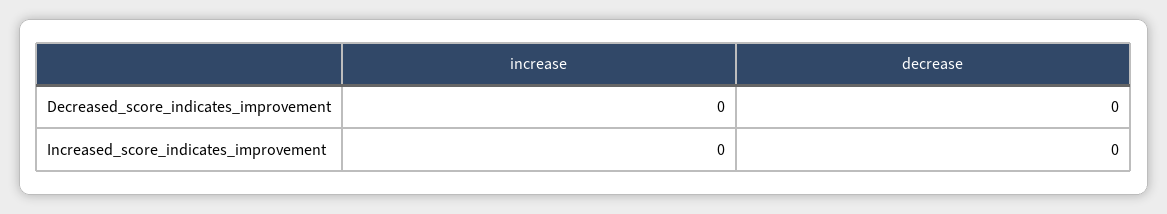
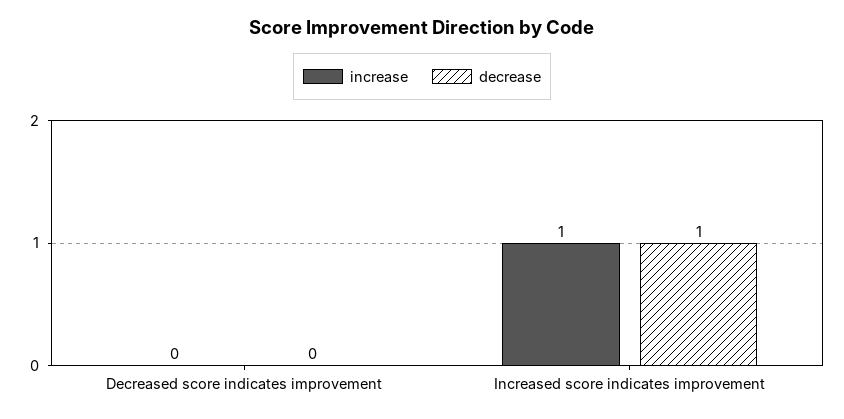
  {
    "increase": {
      "Decreased_score_indicates_improvement": 0,
-     "Increased_score_indicates_improvement": 0
+     "Increased_score_indicates_improvement": 1
    },
    "decrease": {
      "Decreased_score_indicates_improvement": 0,
-     "Increased_score_indicates_improvement": 0
+     "Increased_score_indicates_improvement": 1
    }
  }

